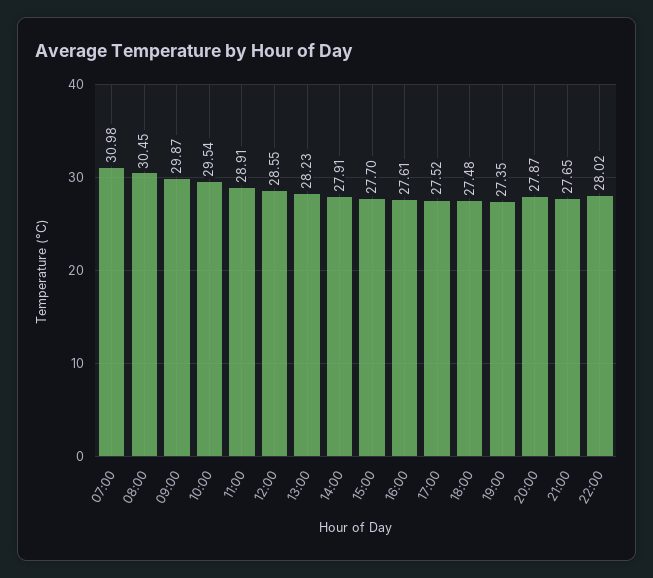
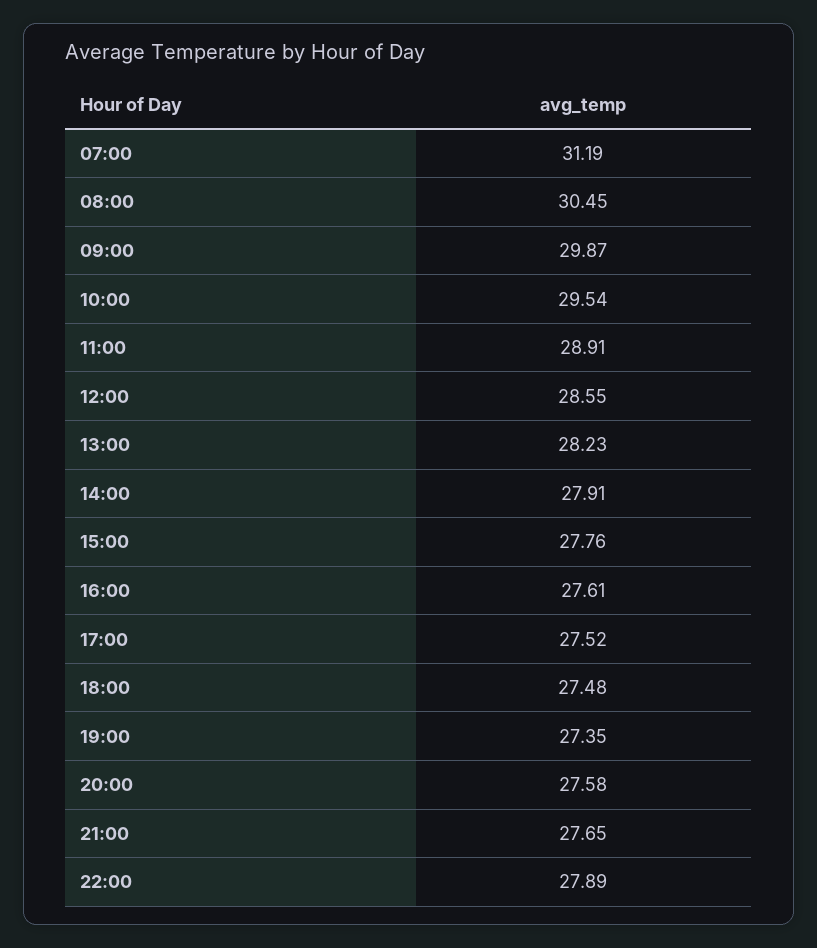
  {
-   "07:00": 30.98,
+   "07:00": 31.19,
    "08:00": 30.45,
    "09:00": 29.87,
    "10:00": 29.54,
    "11:00": 28.91,
    "12:00": 28.55,
    "13:00": 28.23,
    "14:00": 27.91,
-   "15:00": 27.7,
+   "15:00": 27.76,
    "16:00": 27.61,
    "17:00": 27.52,
    "18:00": 27.48,
    "19:00": 27.35,
-   "20:00": 27.87,
+   "20:00": 27.58,
    "21:00": 27.65,
-   "22:00": 28.02
+   "22:00": 27.89
  }

